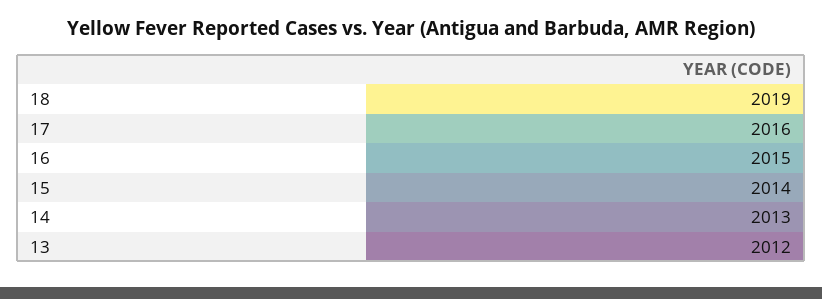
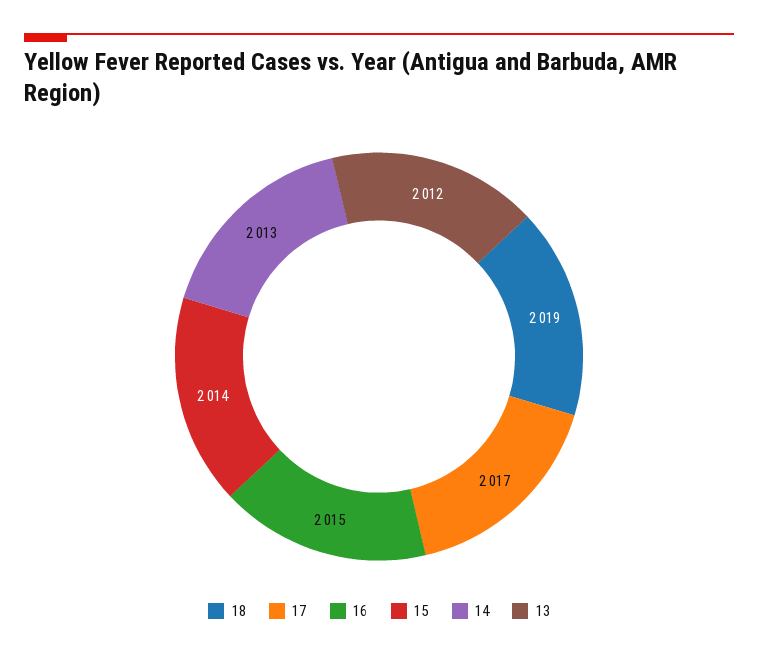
  {
    "18": 2019,
-   "17": 2016,
+   "17": 2017,
    "16": 2015,
    "15": 2014,
    "14": 2013,
    "13": 2012
  }

